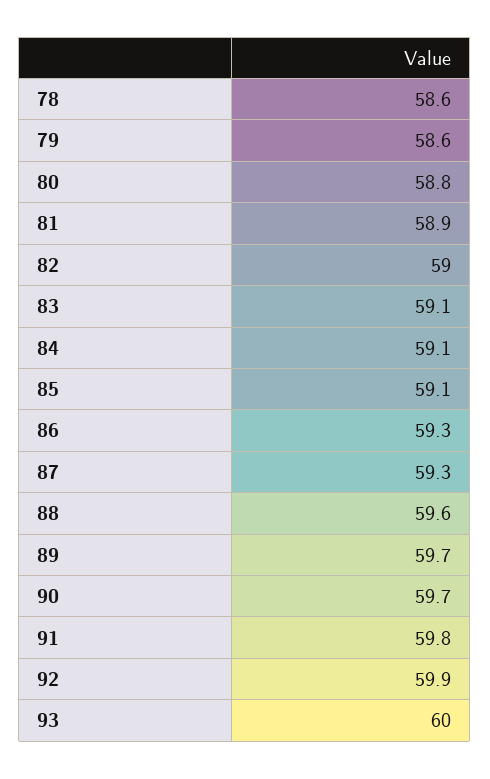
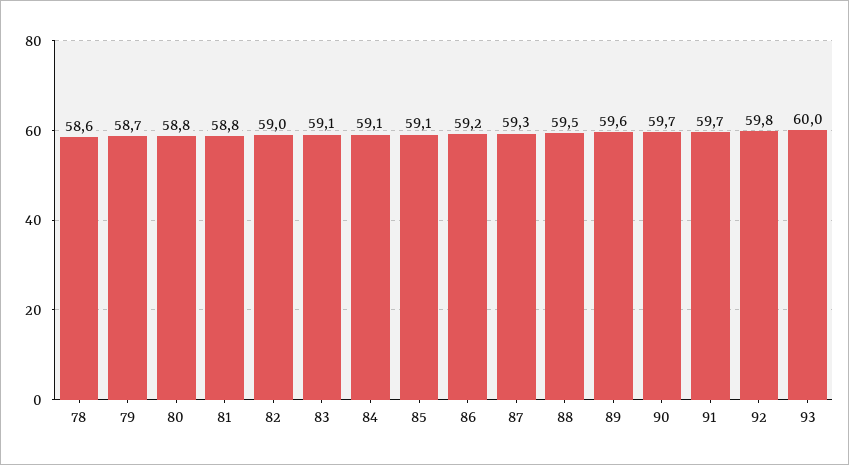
  {
    "78": 58.6,
-   "79": 58.6,
+   "79": 58.7,
    "80": 58.8,
-   "81": 58.9,
+   "81": 58.8,
    "82": 59,
    "83": 59.1,
    "84": 59.1,
    "85": 59.1,
-   "86": 59.3,
+   "86": 59.2,
    "87": 59.3,
-   "88": 59.6,
+   "88": 59.5,
-   "89": 59.7,
+   "89": 59.6,
    "90": 59.7,
-   "91": 59.8,
+   "91": 59.7,
-   "92": 59.9,
+   "92": 59.8,
    "93": 60
  }

